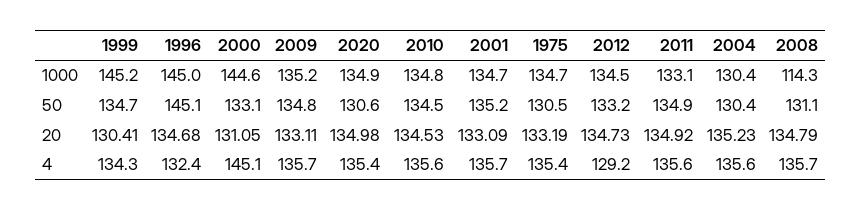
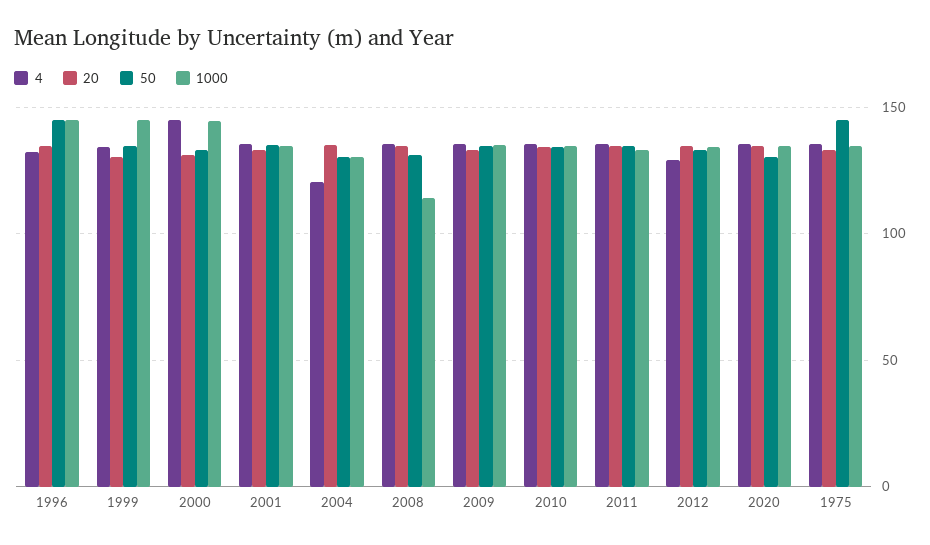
  {
    "1000": {
      "1999": 145.2,
      "1996": 145,
      "2000": 144.6,
      "2009": 135.2,
      "2020": 134.9,
      "2010": 134.8,
      "2001": 134.7,
      "1975": 134.7,
      "2012": 134.5,
      "2011": 133.1,
      "2004": 130.4,
      "2008": 114.3
    },
    "50": {
      "1999": 134.7,
      "1996": 145.1,
      "2000": 133.1,
      "2009": 134.8,
      "2020": 130.6,
      "2010": 134.5,
      "2001": 135.2,
-     "1975": 130.5,
+     "1975": 145,
      "2012": 133.2,
      "2011": 134.9,
      "2004": 130.4,
      "2008": 131.1
    },
    "20": {
      "1999": 130.41,
      "1996": 134.68,
      "2000": 131.05,
      "2009": 133.11,
      "2020": 134.98,
      "2010": 134.53,
      "2001": 133.09,
      "1975": 133.19,
      "2012": 134.73,
      "2011": 134.92,
      "2004": 135.23,
      "2008": 134.79
    },
    "4": {
      "1999": 134.3,
      "1996": 132.4,
      "2000": 145.1,
      "2009": 135.7,
      "2020": 135.4,
      "2010": 135.6,
      "2001": 135.7,
      "1975": 135.4,
      "2012": 129.2,
      "2011": 135.6,
-     "2004": 135.6,
+     "2004": 120,
      "2008": 135.7
    }
  }

